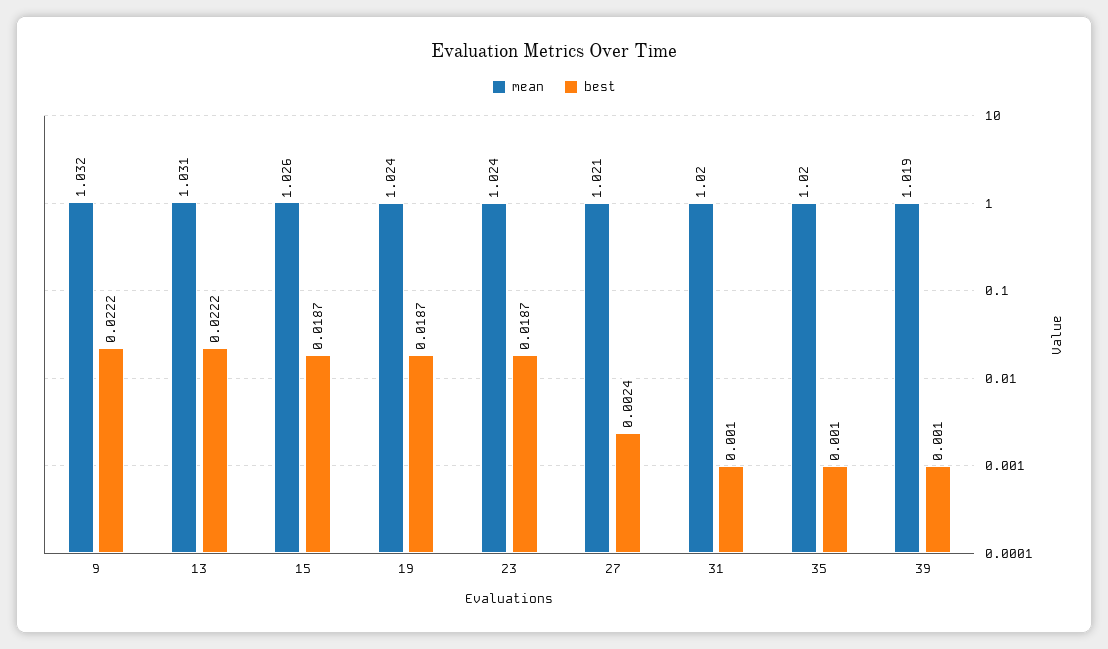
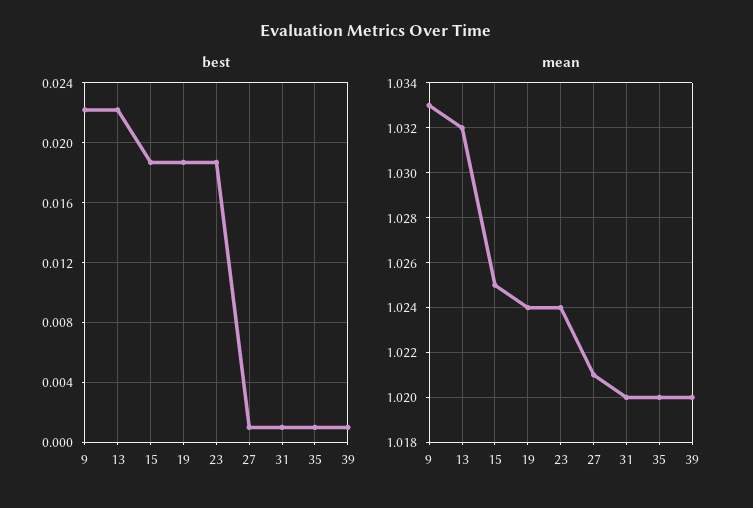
  {
    "mean": {
-     "9": 1.032,
+     "9": 1.033,
-     "13": 1.031,
+     "13": 1.032,
-     "15": 1.026,
+     "15": 1.025,
      "19": 1.024,
      "23": 1.024,
      "27": 1.021,
      "31": 1.02,
      "35": 1.02,
-     "39": 1.019
+     "39": 1.02
    },
    "best": {
      "9": 0.0222,
      "13": 0.0222,
      "15": 0.0187,
      "19": 0.0187,
      "23": 0.0187,
-     "27": 0.0024,
+     "27": 0.001,
      "31": 0.001,
      "35": 0.001,
      "39": 0.001
    }
  }

